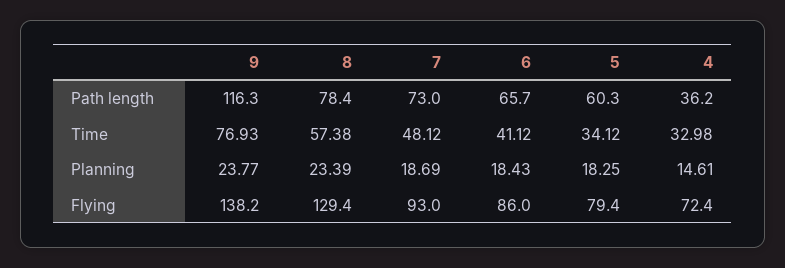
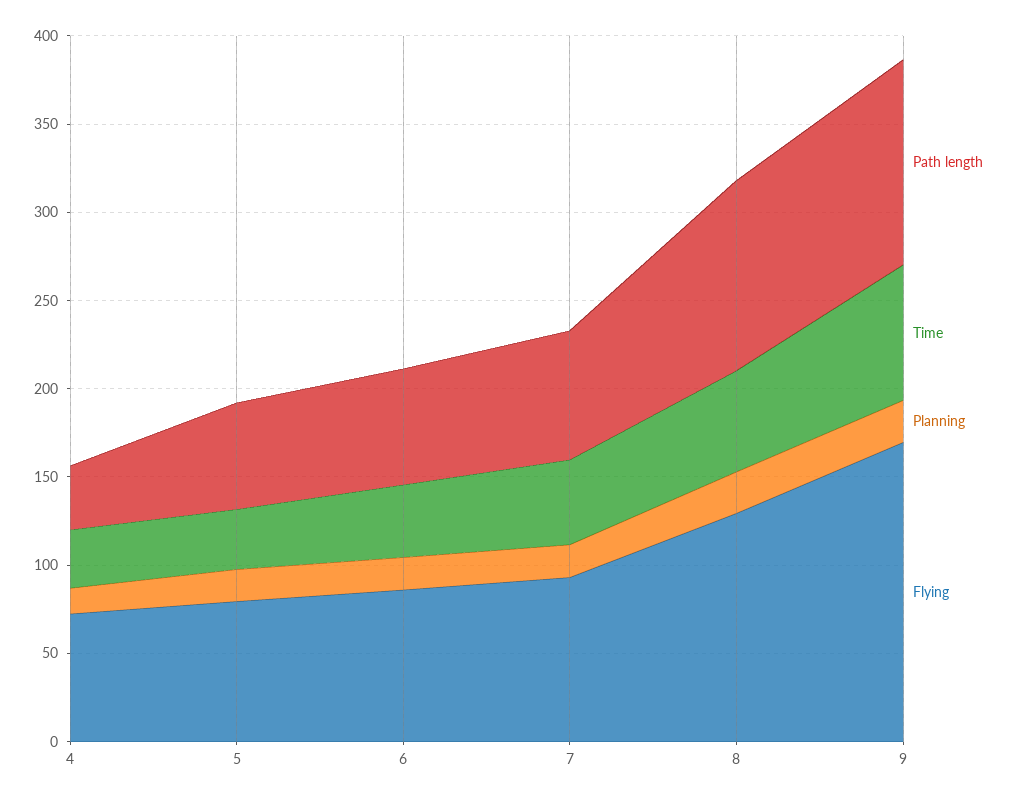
  {
    "Path length": {
      "9": 116.3,
-     "8": 78.4,
+     "8": 110,
      "7": 73,
      "6": 65.7,
      "5": 60.3,
      "4": 36.2
    },
    "Time": {
      "9": 76.93,
      "8": 57.38,
      "7": 48.12,
      "6": 41.12,
      "5": 34.12,
      "4": 32.98
    },
    "Planning": {
      "9": 23.77,
      "8": 23.39,
      "7": 18.69,
      "6": 18.43,
      "5": 18.25,
      "4": 14.61
    },
    "Flying": {
-     "9": 138.2,
+     "9": 170,
      "8": 129.4,
      "7": 93,
      "6": 86,
      "5": 79.4,
      "4": 72.4
    }
  }

